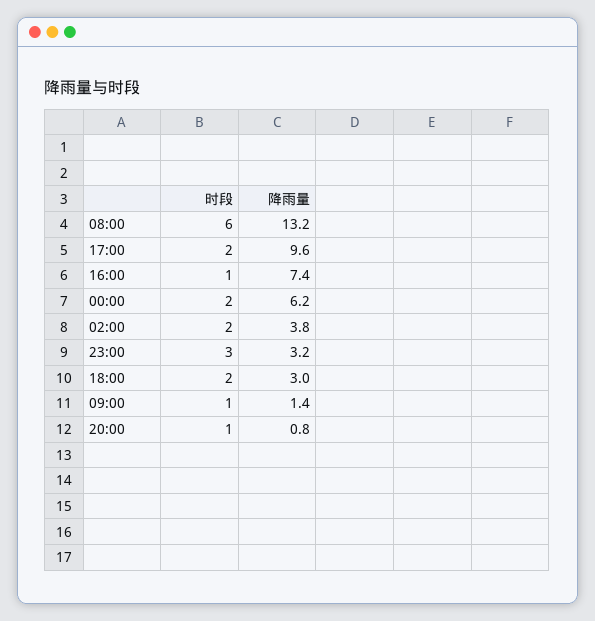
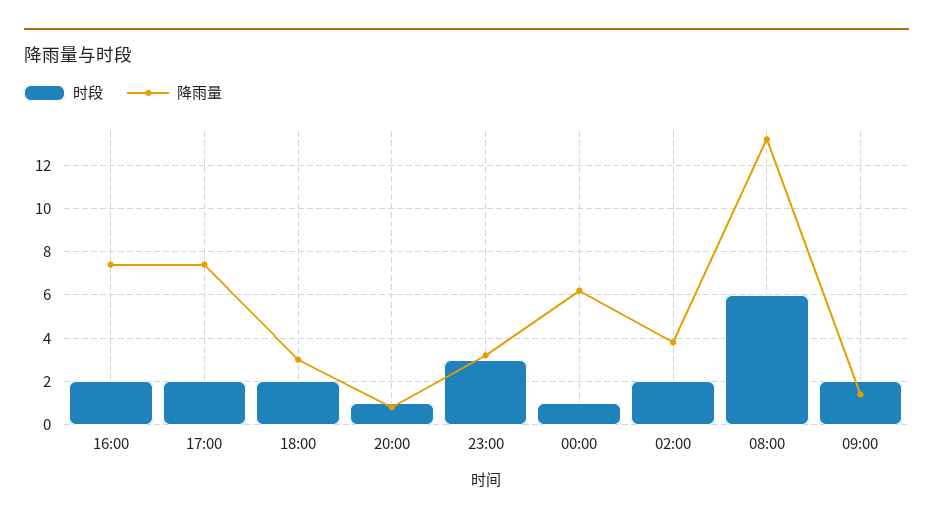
  {
    "时段": {
      "08:00": 6,
      "17:00": 2,
-     "16:00": 1,
+     "16:00": 2,
-     "00:00": 2,
+     "00:00": 1,
      "02:00": 2,
      "23:00": 3,
      "18:00": 2,
-     "09:00": 1,
+     "09:00": 2,
      "20:00": 1
    },
    "降雨量": {
      "08:00": 13.2,
-     "17:00": 9.6,
+     "17:00": 7.5,
      "16:00": 7.4,
      "00:00": 6.2,
      "02:00": 3.8,
      "23:00": 3.2,
      "18:00": 3,
      "09:00": 1.4,
      "20:00": 0.8
    }
  }

